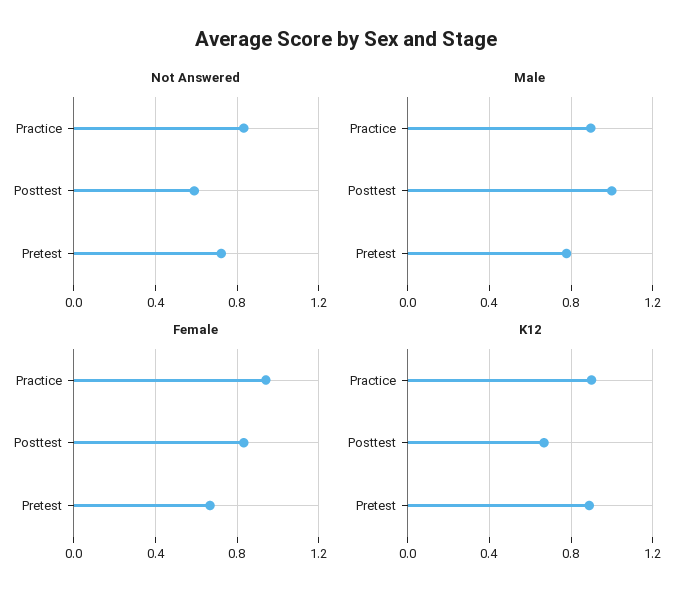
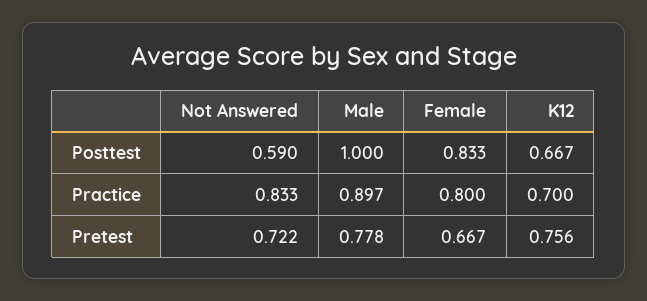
  {
    "Not Answered": {
      "Practice": 0.833,
      "Posttest": 0.59,
      "Pretest": 0.722
    },
    "Male": {
      "Practice": 0.897,
      "Posttest": 1,
      "Pretest": 0.778
    },
    "Female": {
-     "Practice": 0.95,
+     "Practice": 0.8,
      "Posttest": 0.833,
      "Pretest": 0.667
    },
    "K12": {
-     "Practice": 0.9,
+     "Practice": 0.7,
      "Posttest": 0.667,
-     "Pretest": 0.9
+     "Pretest": 0.756
    }
  }

